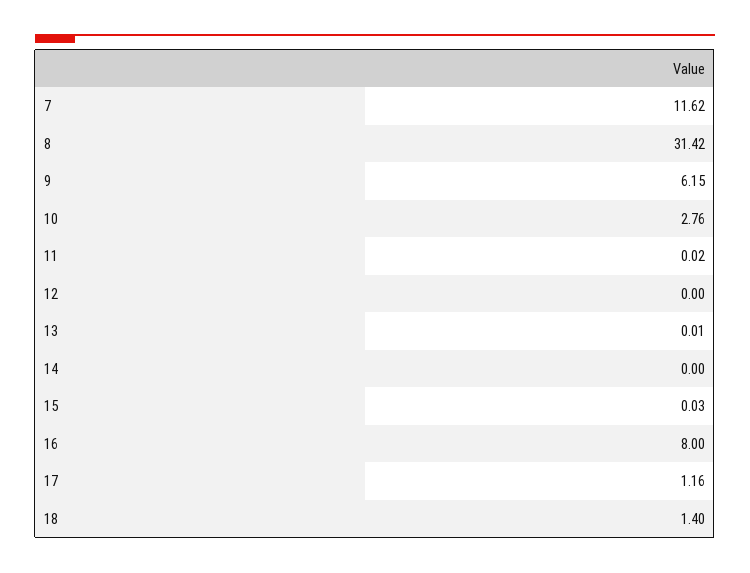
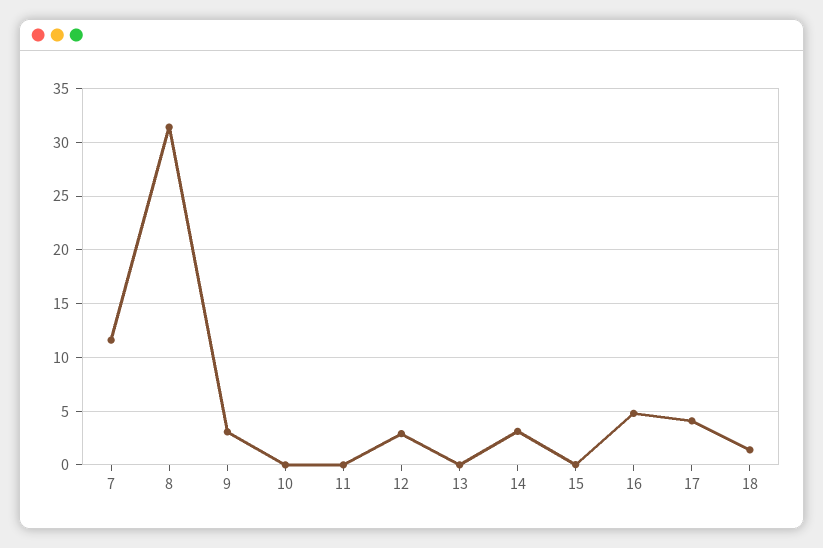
  {
    "7": 11.62,
    "8": 31.42,
-   "9": 6.15,
+   "9": 3,
-   "10": 2.76,
+   "10": 0,
    "11": 0.02,
-   "12": 0,
+   "12": 3,
    "13": 0.01,
-   "14": 0,
+   "14": 3,
    "15": 0.03,
-   "16": 8,
+   "16": 5,
-   "17": 1.16,
+   "17": 4,
    "18": 1.4
  }

